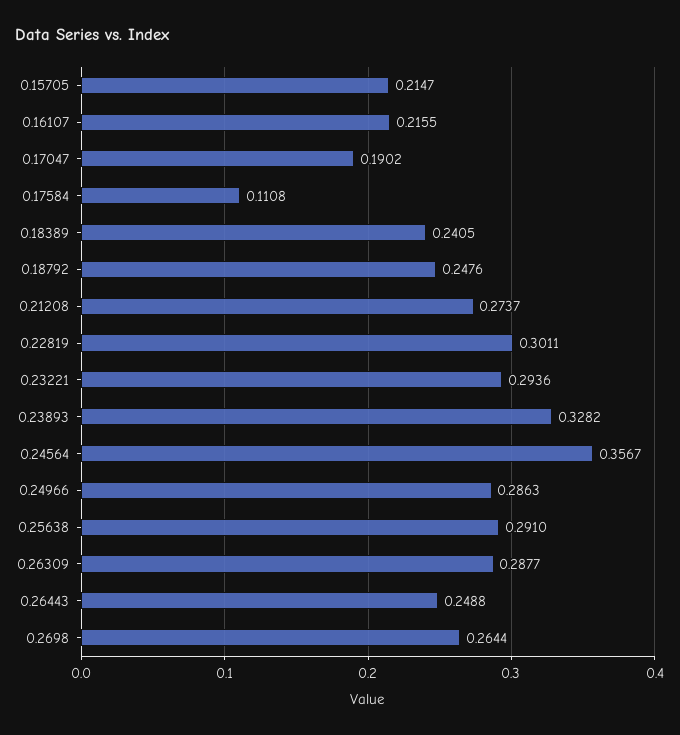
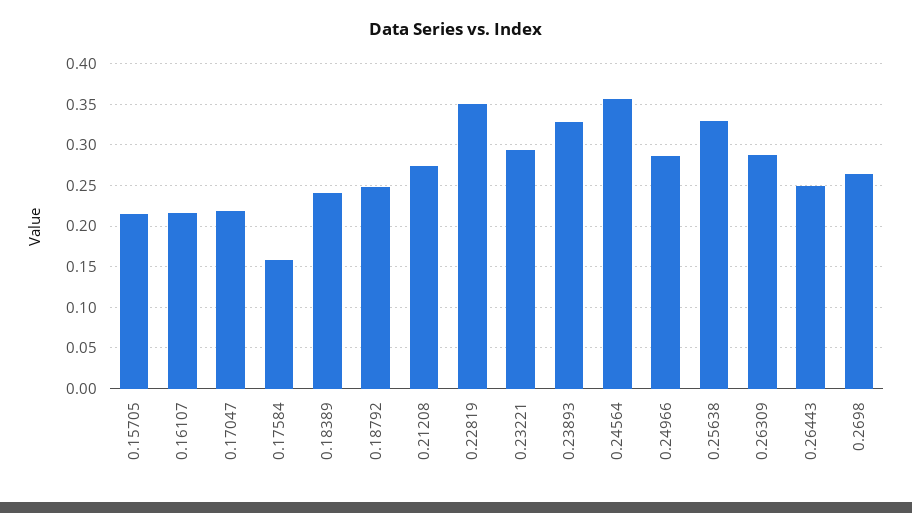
  {
    "0.15705": 0.2147,
    "0.16107": 0.2155,
-   "0.17047": 0.1902,
+   "0.17047": 0.22,
-   "0.17584": 0.1108,
+   "0.17584": 0.16,
    "0.18389": 0.2405,
    "0.18792": 0.2476,
    "0.21208": 0.2737,
-   "0.22819": 0.3011,
+   "0.22819": 0.35,
    "0.23221": 0.2936,
    "0.23893": 0.3282,
    "0.24564": 0.3567,
    "0.24966": 0.2863,
-   "0.25638": 0.291,
+   "0.25638": 0.33,
    "0.26309": 0.2877,
    "0.26443": 0.2488,
    "0.2698": 0.2644
  }

